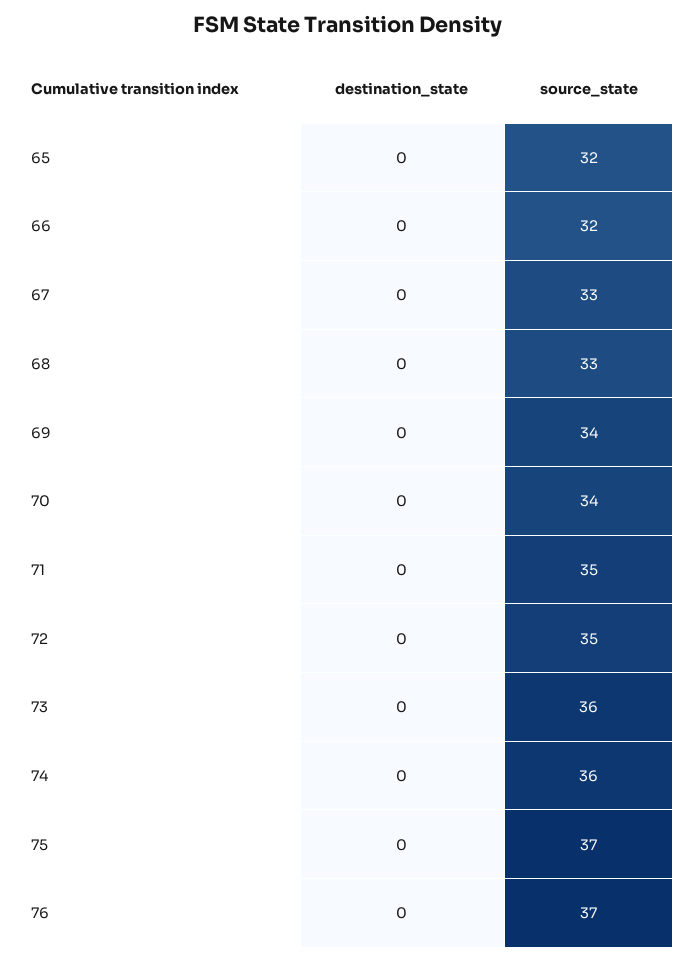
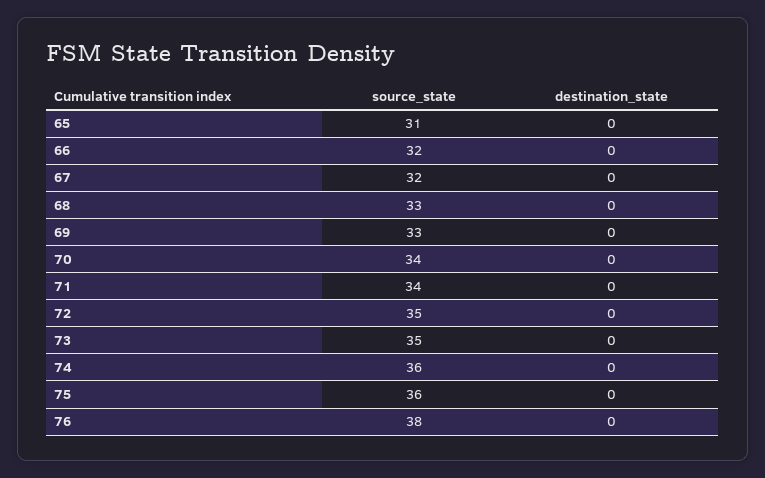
  {
    "destination_state": {
      "65": 0,
      "66": 0,
      "67": 0,
      "68": 0,
      "69": 0,
      "70": 0,
      "71": 0,
      "72": 0,
      "73": 0,
      "74": 0,
      "75": 0,
      "76": 0
    },
    "source_state": {
-     "65": 32,
+     "65": 31,
      "66": 32,
-     "67": 33,
+     "67": 32,
      "68": 33,
-     "69": 34,
+     "69": 33,
      "70": 34,
-     "71": 35,
+     "71": 34,
      "72": 35,
-     "73": 36,
+     "73": 35,
      "74": 36,
-     "75": 37,
+     "75": 36,
-     "76": 37
+     "76": 38
    }
  }

